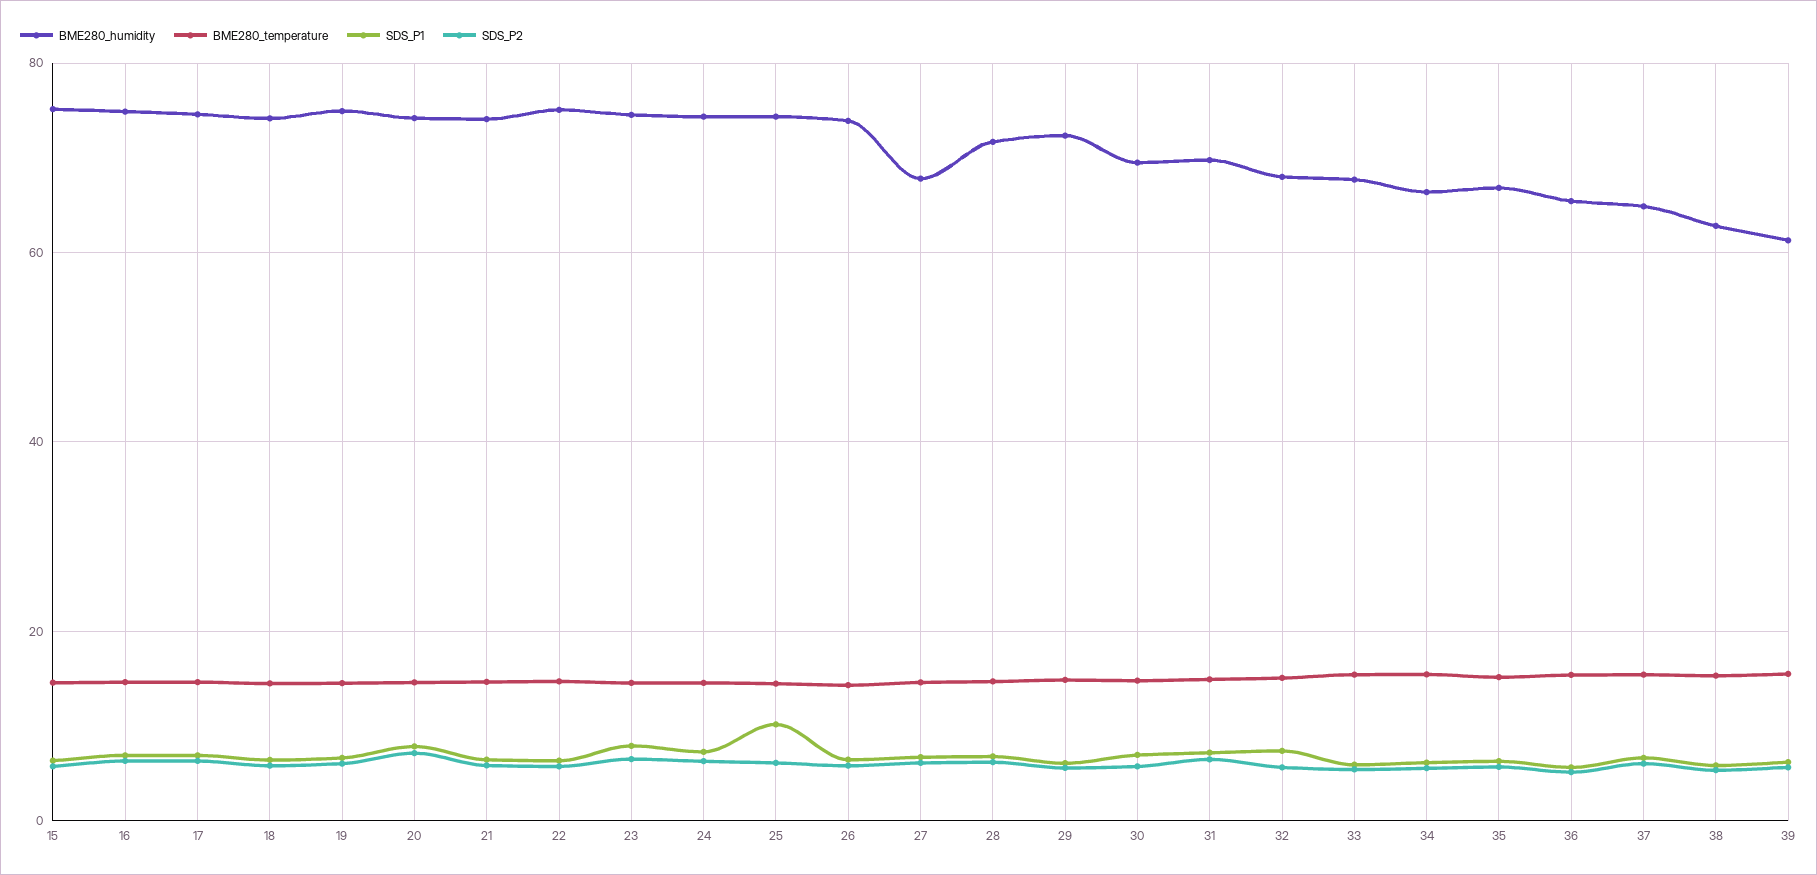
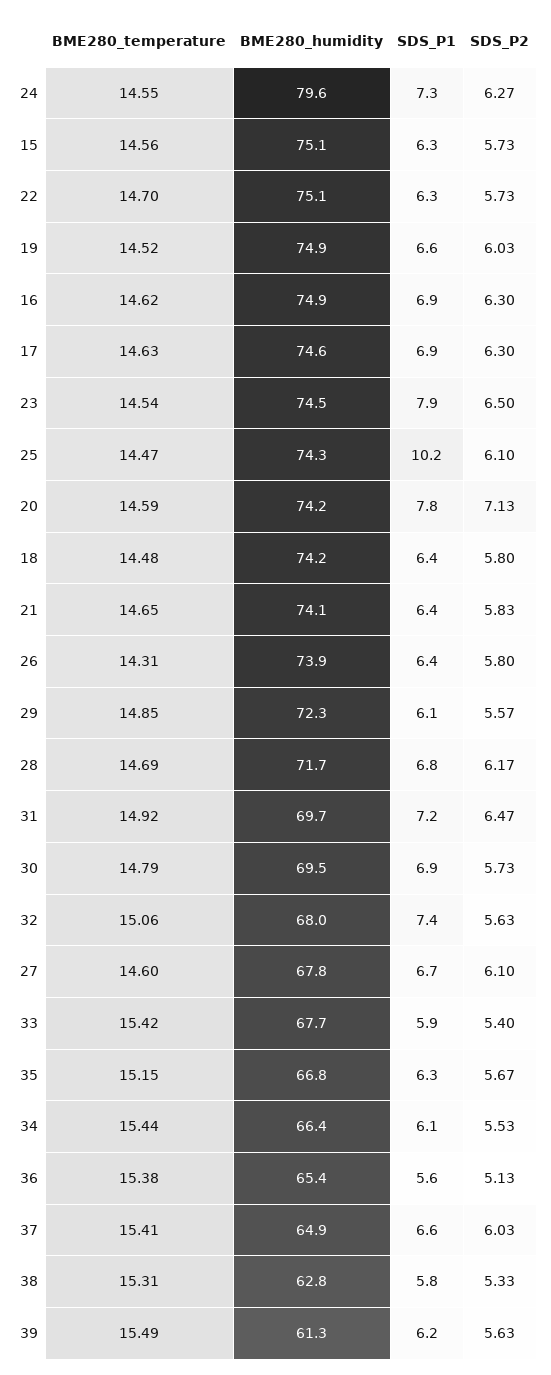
  {
    "BME280_humidity": {
      "15": 75.1,
      "16": 74.9,
      "17": 74.6,
      "18": 74.2,
      "19": 74.9,
      "20": 74.2,
      "21": 74.1,
      "22": 75.1,
      "23": 74.5,
-     "24": 74,
+     "24": 79.6,
      "25": 74.3,
      "26": 73.9,
      "27": 67.8,
      "28": 71.7,
      "29": 72.3,
      "30": 69.5,
      "31": 69.7,
      "32": 68,
      "33": 67.7,
      "34": 66.4,
      "35": 66.8,
      "36": 65.4,
      "37": 64.9,
      "38": 62.8,
      "39": 61.3
    },
    "BME280_temperature": {
      "15": 14.56,
      "16": 14.62,
      "17": 14.63,
      "18": 14.48,
      "19": 14.52,
      "20": 14.59,
      "21": 14.65,
      "22": 14.7,
      "23": 14.54,
      "24": 14.55,
      "25": 14.47,
      "26": 14.31,
      "27": 14.6,
      "28": 14.69,
      "29": 14.85,
      "30": 14.79,
      "31": 14.92,
      "32": 15.06,
      "33": 15.42,
      "34": 15.44,
      "35": 15.15,
      "36": 15.38,
      "37": 15.41,
      "38": 15.31,
      "39": 15.49
    },
    "SDS_P1": {
      "15": 6.3,
      "16": 6.9,
      "17": 6.9,
      "18": 6.4,
      "19": 6.6,
      "20": 7.8,
      "21": 6.4,
      "22": 6.3,
      "23": 7.9,
      "24": 7.3,
      "25": 10.2,
      "26": 6.4,
      "27": 6.7,
      "28": 6.8,
      "29": 6.1,
      "30": 6.9,
      "31": 7.2,
      "32": 7.4,
      "33": 5.9,
      "34": 6.1,
      "35": 6.3,
      "36": 5.6,
      "37": 6.6,
      "38": 5.8,
      "39": 6.2
    },
    "SDS_P2": {
      "15": 5.73,
      "16": 6.3,
      "17": 6.3,
      "18": 5.8,
      "19": 6.03,
      "20": 7.13,
      "21": 5.83,
      "22": 5.73,
      "23": 6.5,
      "24": 6.27,
      "25": 6.1,
      "26": 5.8,
      "27": 6.1,
      "28": 6.17,
      "29": 5.57,
      "30": 5.73,
      "31": 6.47,
      "32": 5.63,
      "33": 5.4,
      "34": 5.53,
      "35": 5.67,
      "36": 5.13,
      "37": 6.03,
      "38": 5.33,
      "39": 5.63
    }
  }

